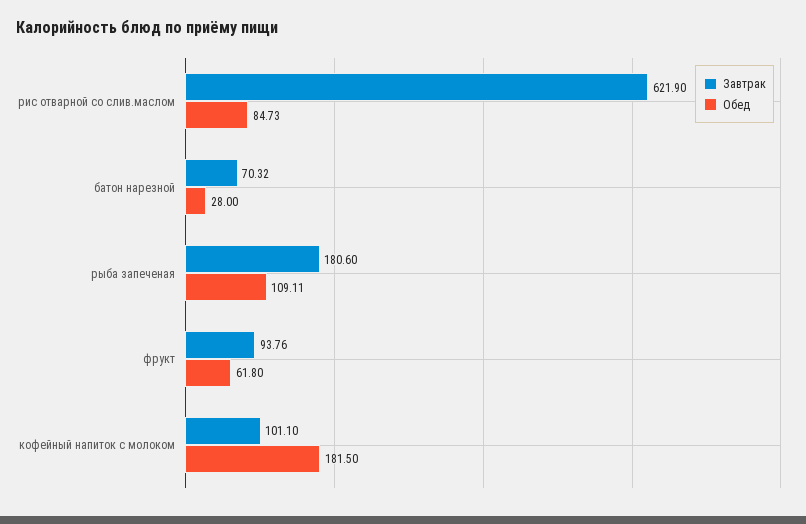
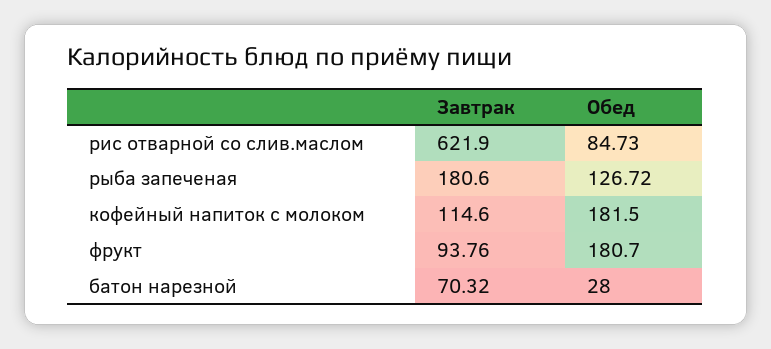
  {
    "Завтрак": {
      "рис отварной со слив.маслом": 621.9,
      "батон нарезной": 70.32,
      "рыба запеченая": 180.6,
      "фрукт": 93.76,
-     "кофейный напиток с молоком": 101.1
+     "кофейный напиток с молоком": 114.6
    },
    "Обед": {
      "рис отварной со слив.маслом": 84.73,
      "батон нарезной": 28,
-     "рыба запеченая": 109.11,
+     "рыба запеченая": 126.72,
-     "фрукт": 61.8,
+     "фрукт": 180.7,
      "кофейный напиток с молоком": 181.5
    }
  }

